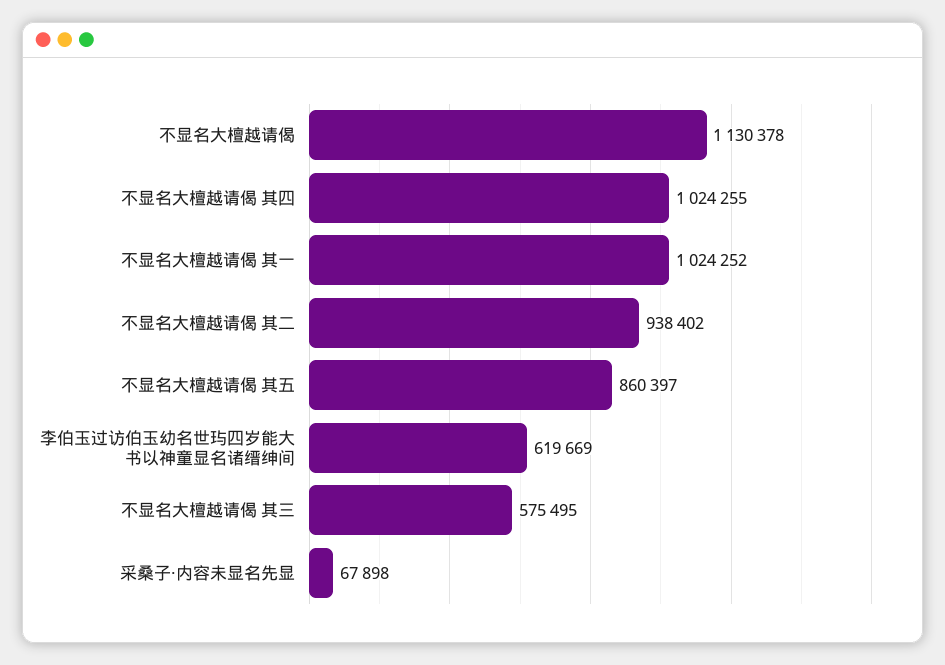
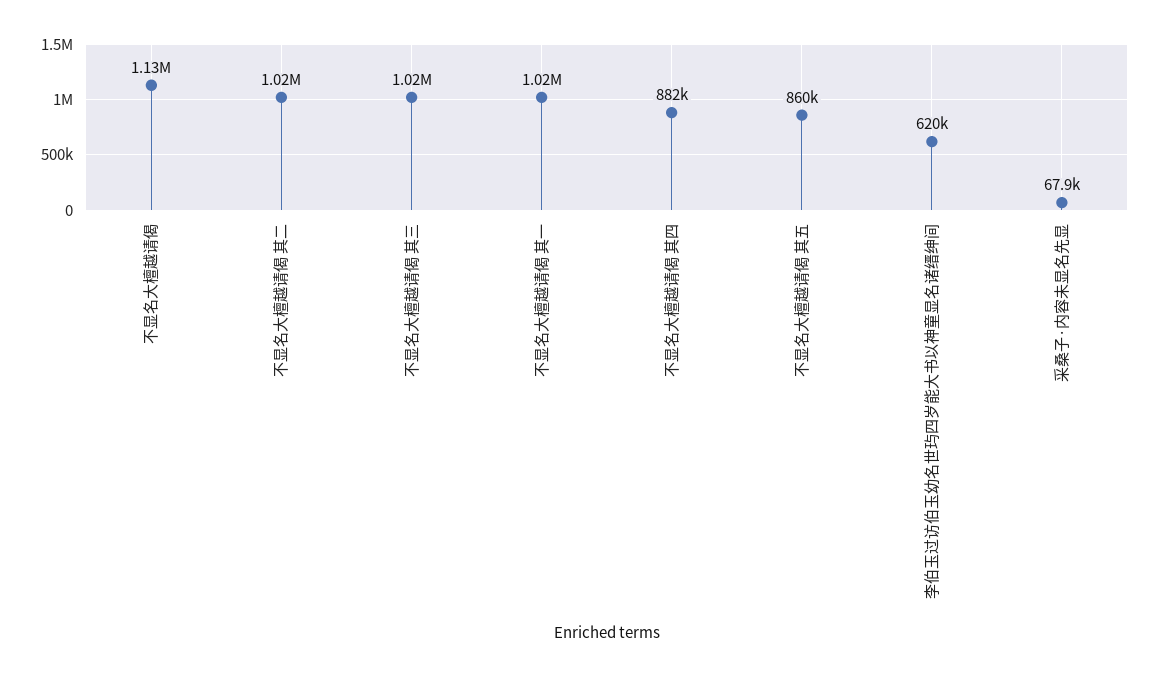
  {
    "不显名大檀越请偈": 1130378,
-   "不显名大檀越请偈 其四": 1024255,
+   "不显名大檀越请偈 其四": 882000,
    "不显名大檀越请偈 其一": 1024252,
-   "不显名大檀越请偈 其二": 938402,
+   "不显名大檀越请偈 其二": 1020000,
    "不显名大檀越请偈 其五": 860397,
    "李伯玉过访伯玉幼名世玙四岁能大书以神童显名诸缙绅间": 619669,
-   "不显名大檀越请偈 其三": 575495,
+   "不显名大檀越请偈 其三": 1020000,
    "采桑子·内容未显名先显": 67898
  }

